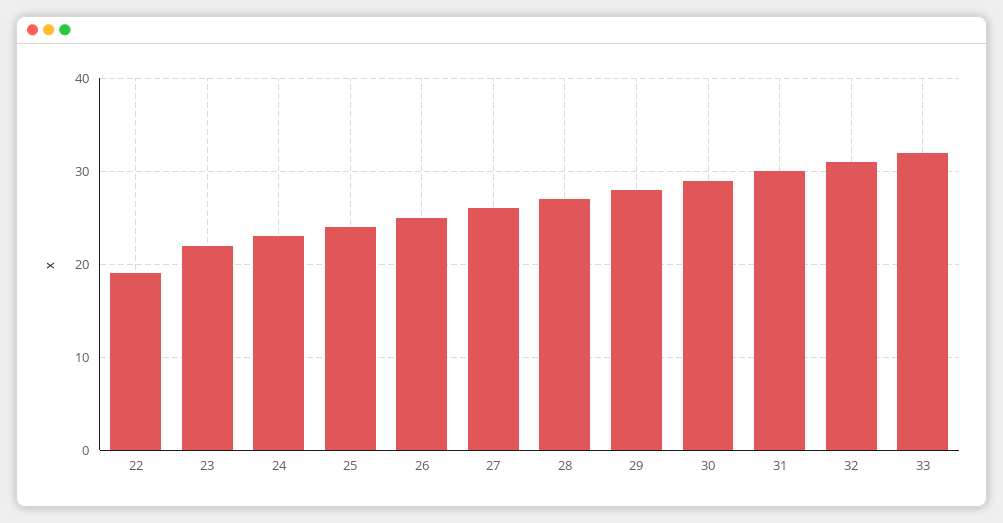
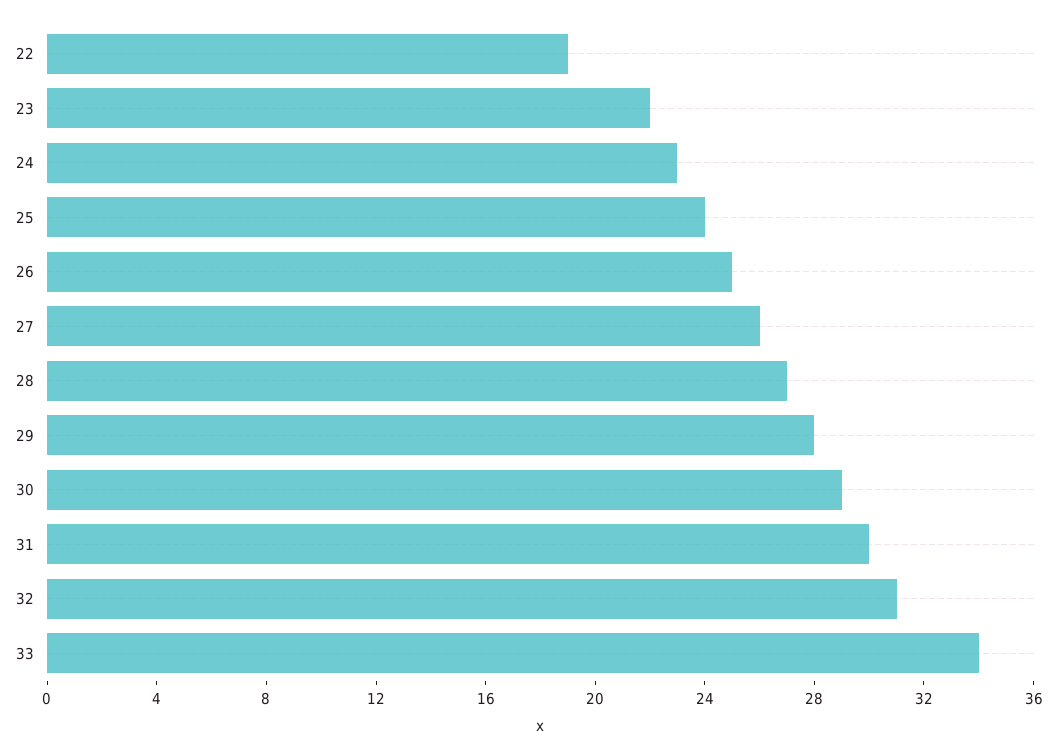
  {
    "22": 19,
    "23": 22,
    "24": 23,
    "25": 24,
    "26": 25,
    "27": 26,
    "28": 27,
    "29": 28,
    "30": 29,
    "31": 30,
    "32": 31,
-   "33": 32
+   "33": 34
  }

